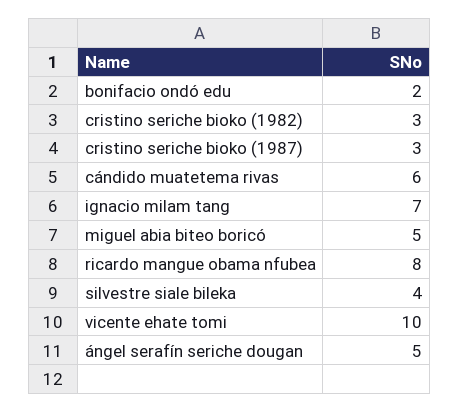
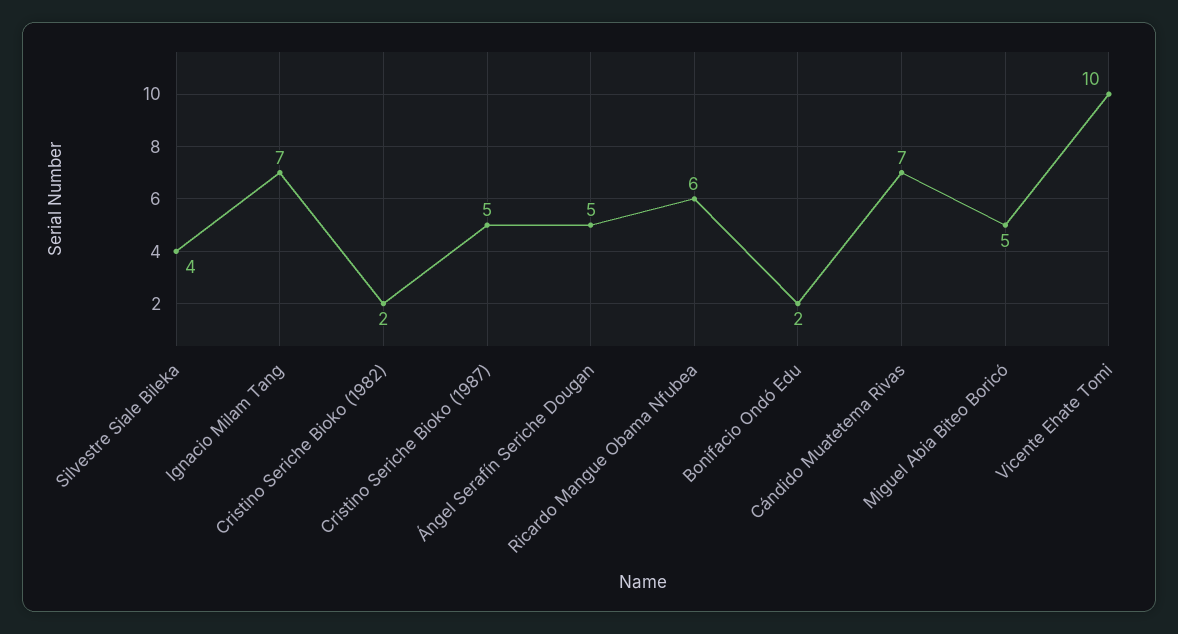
  {
    "bonifacio ondó edu": 2,
-   "cristino seriche bioko (1982)": 3,
+   "cristino seriche bioko (1982)": 2,
-   "cristino seriche bioko (1987)": 3,
+   "cristino seriche bioko (1987)": 5,
-   "cándido muatetema rivas": 6,
+   "cándido muatetema rivas": 7,
    "ignacio milam tang": 7,
    "miguel abia biteo boricó": 5,
-   "ricardo mangue obama nfubea": 8,
+   "ricardo mangue obama nfubea": 6,
    "silvestre siale bileka": 4,
    "vicente ehate tomi": 10,
    "ángel serafín seriche dougan": 5
  }

